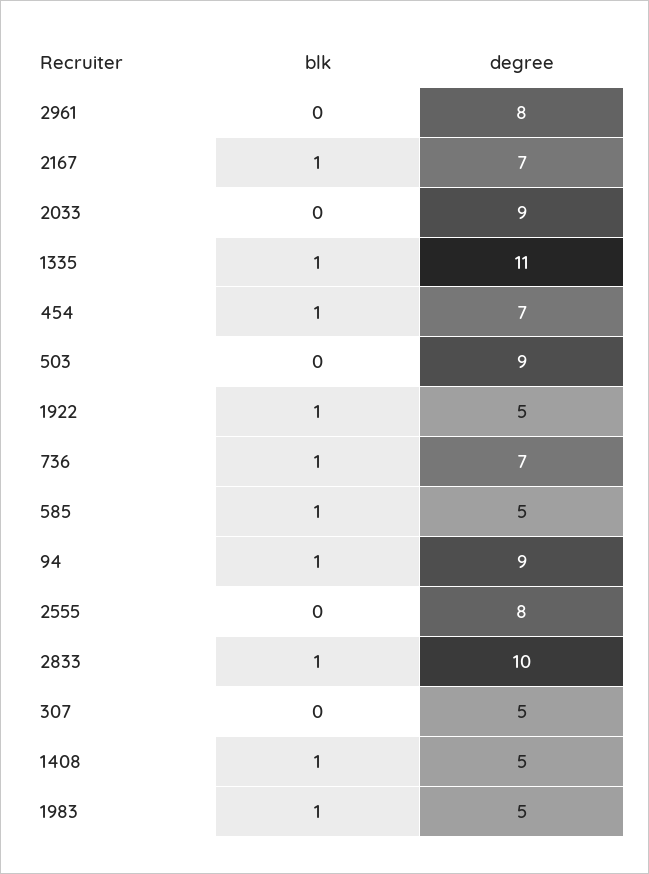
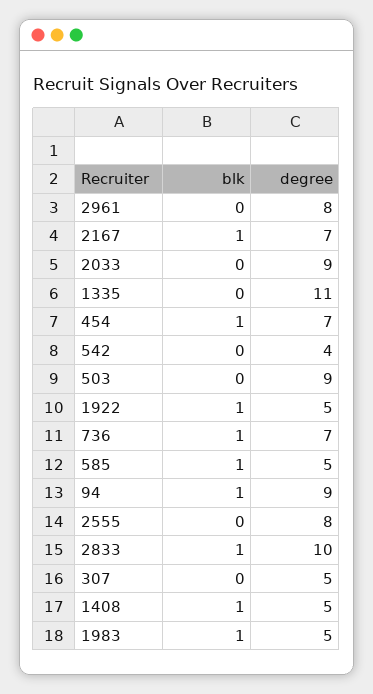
  {
    "blk": {
      "2961": 0,
      "2167": 1,
      "2033": 0,
-     "1335": 1,
+     "1335": 0,
      "454": 1,
      "503": 0,
      "1922": 1,
      "736": 1,
      "585": 1,
      "94": 1,
      "2555": 0,
      "2833": 1,
      "307": 0,
      "1408": 1,
-     "1983": 1
+     "1983": 1,
+     "542": 0
    },
    "degree": {
      "2961": 8,
      "2167": 7,
      "2033": 9,
      "1335": 11,
      "454": 7,
      "503": 9,
      "1922": 5,
      "736": 7,
      "585": 5,
      "94": 9,
      "2555": 8,
      "2833": 10,
      "307": 5,
      "1408": 5,
-     "1983": 5
+     "1983": 5,
+     "542": 4
    }
  }

